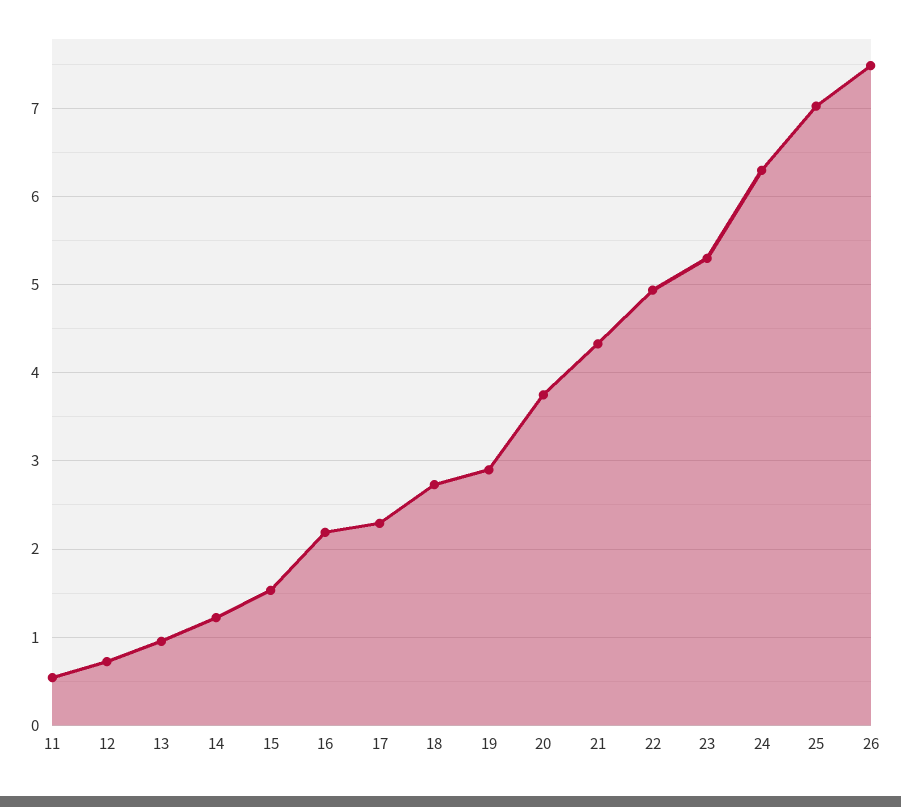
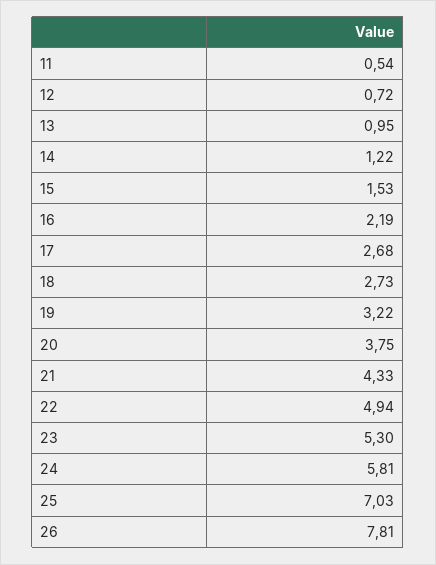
  {
    "11": 0.54,
    "12": 0.72,
    "13": 0.95,
    "14": 1.22,
    "15": 1.53,
    "16": 2.19,
-   "17": 2.3,
+   "17": 2.68,
    "18": 2.73,
-   "19": 2.9,
+   "19": 3.22,
    "20": 3.75,
    "21": 4.33,
    "22": 4.94,
    "23": 5.3,
-   "24": 6.3,
+   "24": 5.81,
    "25": 7.03,
-   "26": 7.5
+   "26": 7.81
  }

